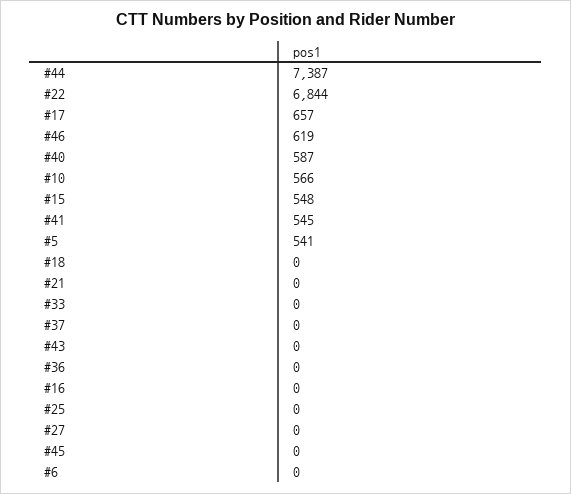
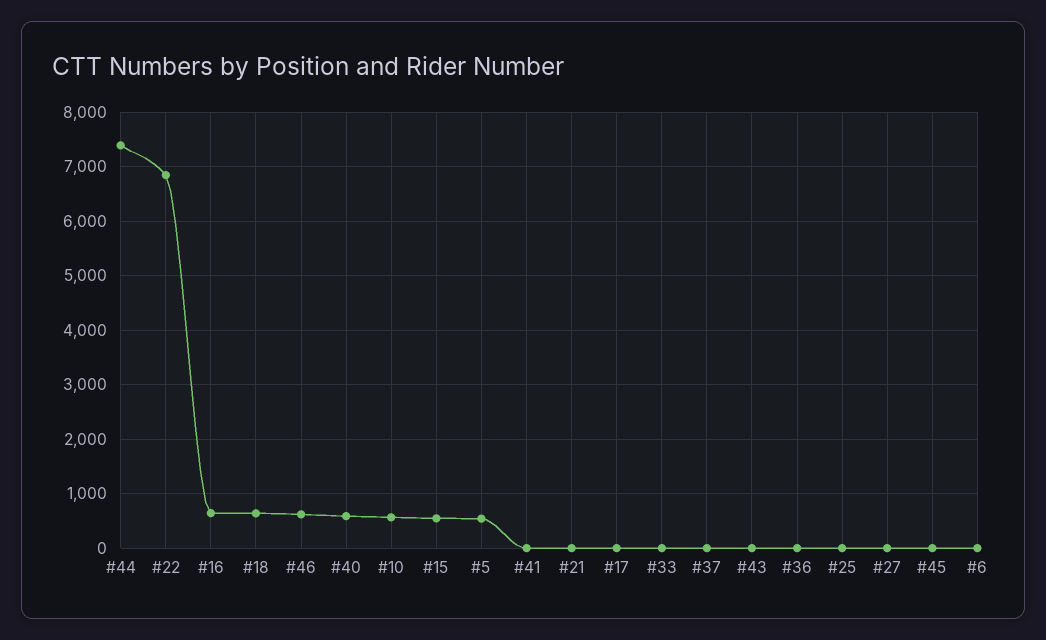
  {
    "#44": 7387,
    "#22": 6844,
-   "#17": 657,
+   "#17": 0,
    "#46": 619,
    "#40": 587,
    "#10": 566,
    "#15": 548,
-   "#41": 545,
+   "#41": 0,
    "#5": 541,
-   "#18": 0,
+   "#18": 600,
    "#21": 0,
    "#33": 0,
    "#37": 0,
    "#43": 0,
    "#36": 0,
-   "#16": 0,
+   "#16": 600,
    "#25": 0,
    "#27": 0,
    "#45": 0,
    "#6": 0
  }

